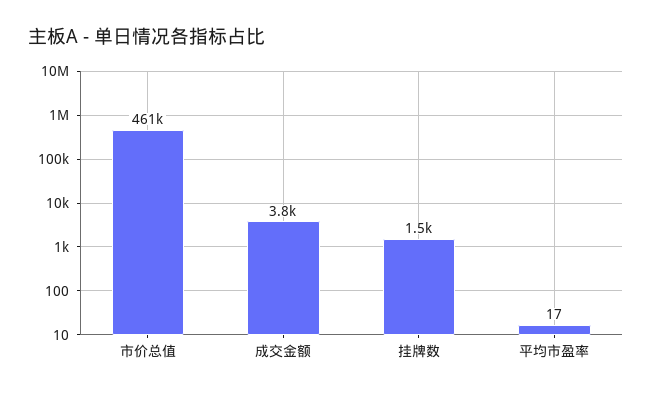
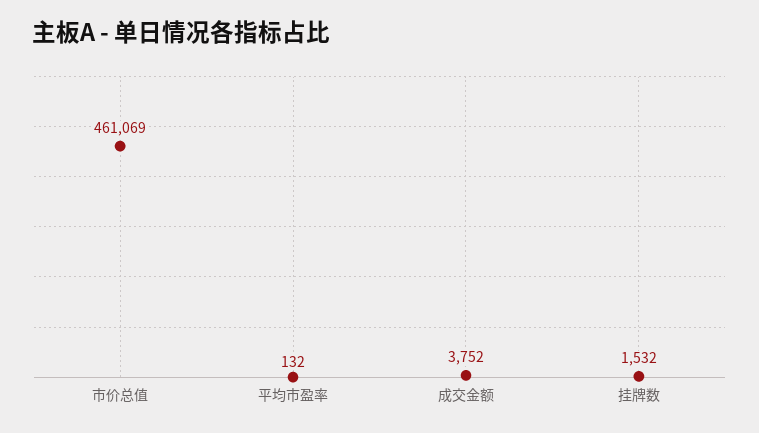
  {
    "市价总值": 461069,
    "成交金额": 3752,
    "挂牌数": 1532,
-   "平均市盈率": 17
+   "平均市盈率": 132
  }

